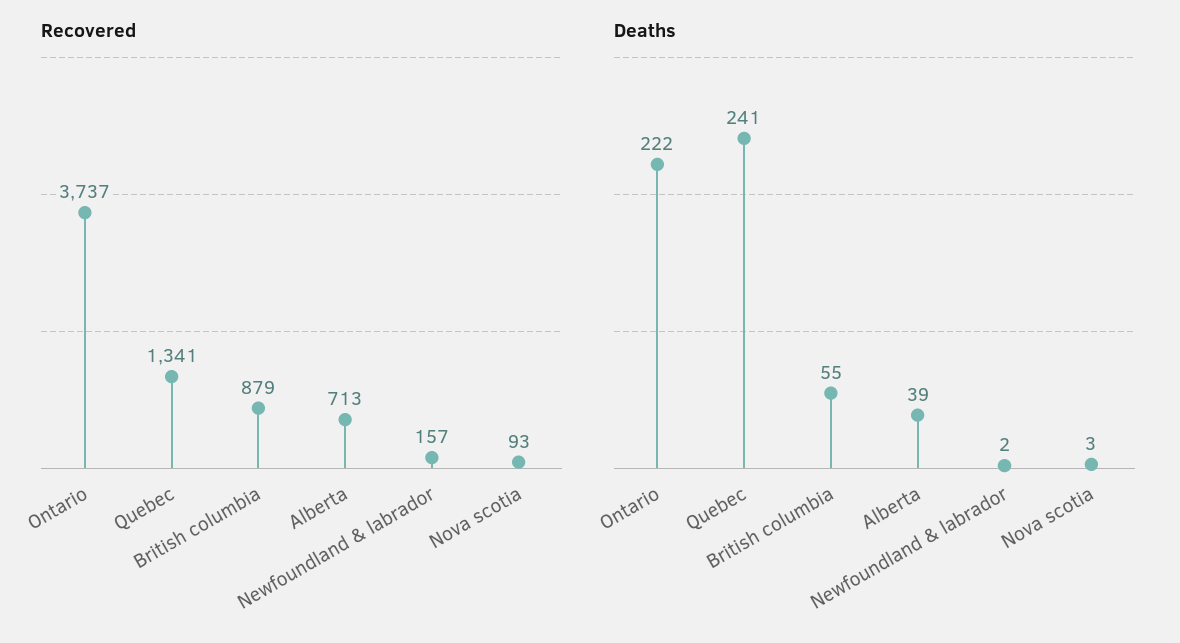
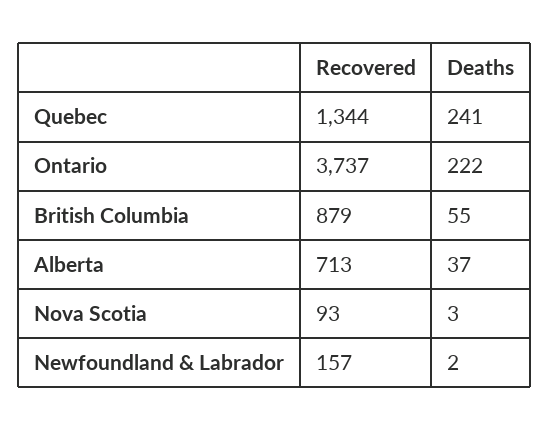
  {
    "Recovered": {
      "Ontario": 3737,
-     "Quebec": 1341,
+     "Quebec": 1344,
      "British columbia": 879,
      "Alberta": 713,
      "Newfoundland & labrador": 157,
      "Nova scotia": 93
    },
    "Deaths": {
      "Ontario": 222,
      "Quebec": 241,
      "British columbia": 55,
-     "Alberta": 39,
+     "Alberta": 37,
      "Newfoundland & labrador": 2,
      "Nova scotia": 3
    }
  }

